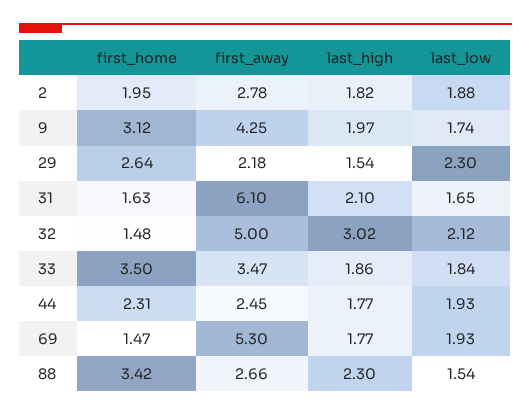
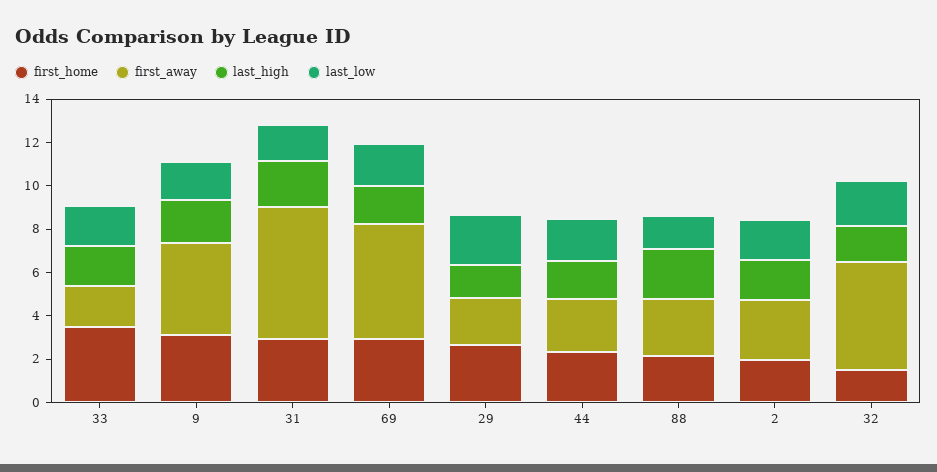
  {
    "first_home": {
      "2": 1.95,
      "9": 3.12,
      "29": 2.64,
-     "31": 1.63,
+     "31": 3,
      "32": 1.48,
      "33": 3.5,
      "44": 2.31,
-     "69": 1.47,
+     "69": 3,
-     "88": 3.42
+     "88": 2
    },
    "first_away": {
      "2": 2.78,
      "9": 4.25,
      "29": 2.18,
      "31": 6.1,
      "32": 5,
-     "33": 3.47,
+     "33": 2,
      "44": 2.45,
      "69": 5.3,
      "88": 2.66
    },
    "last_high": {
      "2": 1.82,
      "9": 1.97,
      "29": 1.54,
      "31": 2.1,
-     "32": 3.02,
+     "32": 1.5,
      "33": 1.86,
      "44": 1.77,
      "69": 1.77,
      "88": 2.3
    },
    "last_low": {
      "2": 1.88,
      "9": 1.74,
      "29": 2.3,
      "31": 1.65,
      "32": 2.12,
      "33": 1.84,
      "44": 1.93,
      "69": 1.93,
      "88": 1.54
    }
  }

